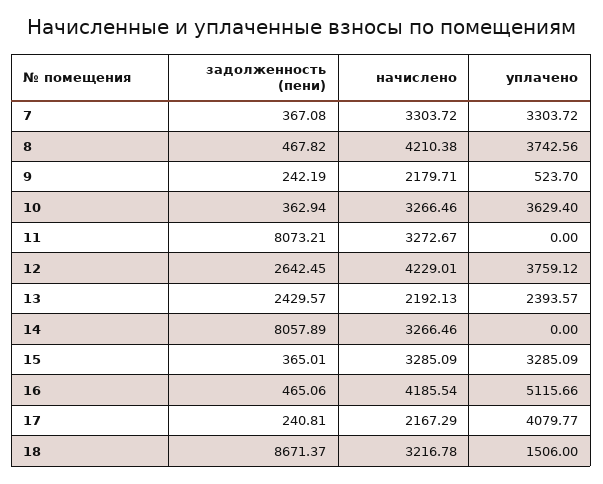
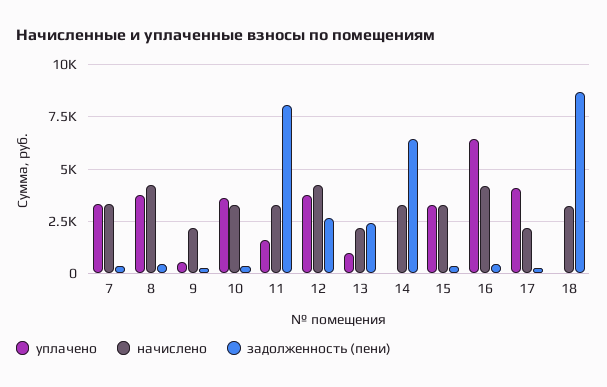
  {
    "задолженность (пени)": {
      "7": 367.08,
      "8": 467.82,
      "9": 242.19,
      "10": 362.94,
      "11": 8073.21,
      "12": 2642.45,
      "13": 2429.57,
-     "14": 8057.89,
+     "14": 6500,
      "15": 365.01,
      "16": 465.06,
      "17": 240.81,
      "18": 8671.37
    },
    "начислено": {
      "7": 3303.72,
      "8": 4210.38,
      "9": 2179.71,
      "10": 3266.46,
      "11": 3272.67,
      "12": 4229.01,
      "13": 2192.13,
      "14": 3266.46,
      "15": 3285.09,
      "16": 4185.54,
      "17": 2167.29,
      "18": 3216.78
    },
    "уплачено": {
      "7": 3303.72,
      "8": 3742.56,
      "9": 523.7,
      "10": 3629.4,
-     "11": 0,
+     "11": 1500,
      "12": 3759.12,
-     "13": 2393.57,
+     "13": 1000,
      "14": 0,
      "15": 3285.09,
-     "16": 5115.66,
+     "16": 6500,
      "17": 4079.77,
-     "18": 1506
+     "18": 0
    }
  }

